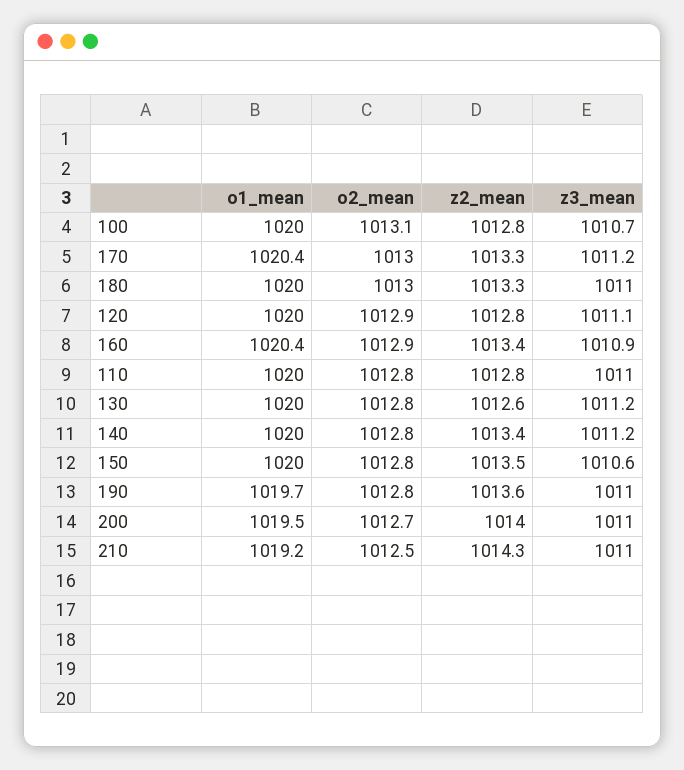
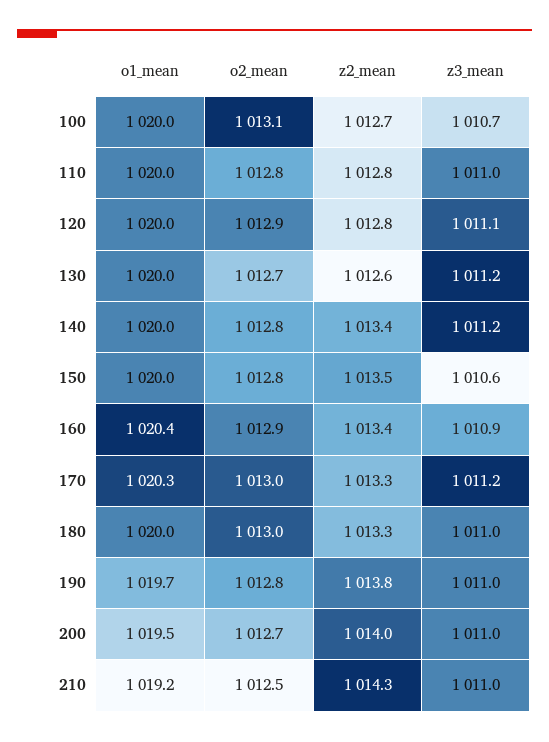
  {
    "o1_mean": {
      "100": 1020,
-     "170": 1020.4,
+     "170": 1020.3,
      "180": 1020,
      "120": 1020,
      "160": 1020.4,
      "110": 1020,
      "130": 1020,
      "140": 1020,
      "150": 1020,
      "190": 1019.7,
      "200": 1019.5,
      "210": 1019.2
    },
    "o2_mean": {
      "100": 1013.1,
      "170": 1013,
      "180": 1013,
      "120": 1012.9,
      "160": 1012.9,
      "110": 1012.8,
-     "130": 1012.8,
+     "130": 1012.7,
      "140": 1012.8,
      "150": 1012.8,
      "190": 1012.8,
      "200": 1012.7,
      "210": 1012.5
    },
    "z2_mean": {
-     "100": 1012.8,
+     "100": 1012.7,
      "170": 1013.3,
      "180": 1013.3,
      "120": 1012.8,
      "160": 1013.4,
      "110": 1012.8,
      "130": 1012.6,
      "140": 1013.4,
      "150": 1013.5,
-     "190": 1013.6,
+     "190": 1013.8,
      "200": 1014,
      "210": 1014.3
    },
    "z3_mean": {
      "100": 1010.7,
      "170": 1011.2,
      "180": 1011,
      "120": 1011.1,
      "160": 1010.9,
      "110": 1011,
      "130": 1011.2,
      "140": 1011.2,
      "150": 1010.6,
      "190": 1011,
      "200": 1011,
      "210": 1011
    }
  }

